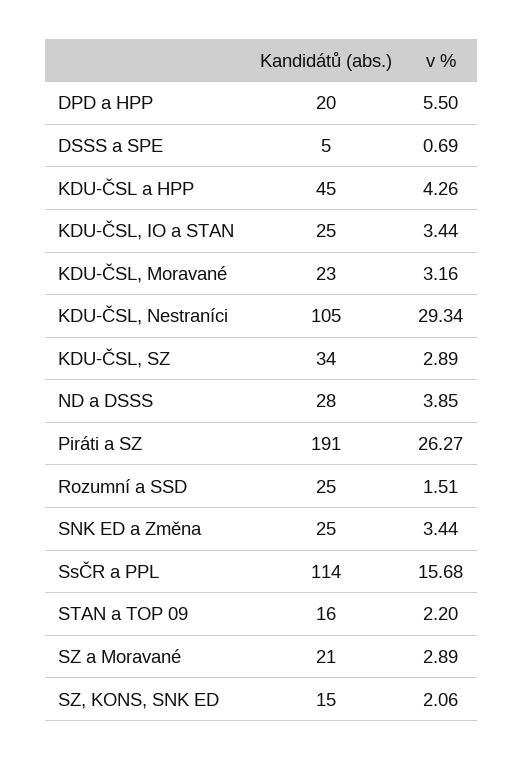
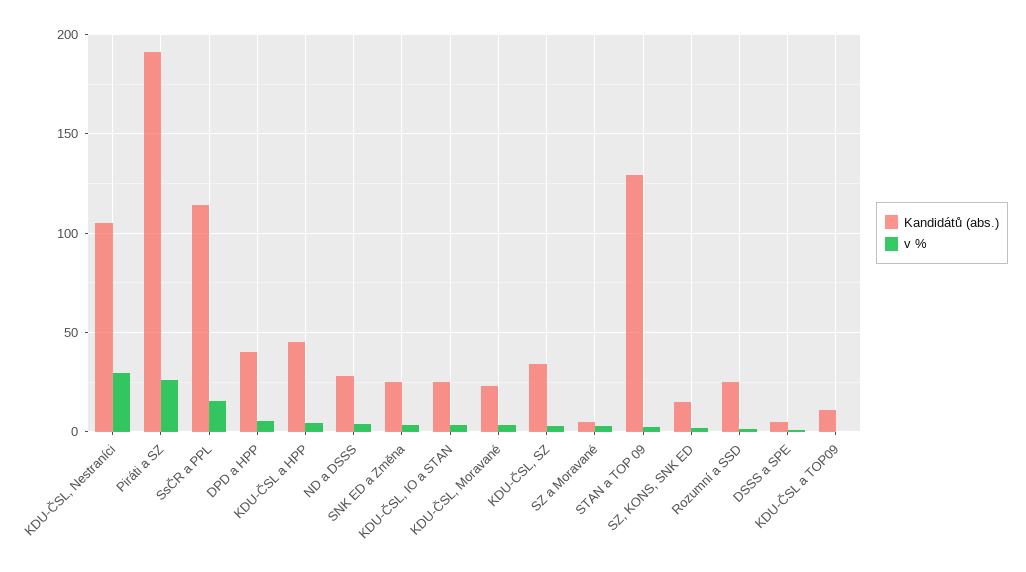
  {
    "Kandidátů (abs.)": {
-     "DPD a HPP": 20,
+     "DPD a HPP": 40,
      "DSSS a SPE": 5,
      "KDU-ČSL a HPP": 45,
      "KDU-ČSL, IO a STAN": 25,
      "KDU-ČSL, Moravané": 23,
      "KDU-ČSL, Nestraníci": 105,
      "KDU-ČSL, SZ": 34,
      "ND a DSSS": 28,
      "Piráti a SZ": 191,
      "Rozumní a SSD": 25,
      "SNK ED a Změna": 25,
      "SsČR a PPL": 114,
-     "STAN a TOP 09": 16,
+     "STAN a TOP 09": 130,
-     "SZ a Moravané": 21,
+     "SZ a Moravané": 5,
-     "SZ, KONS, SNK ED": 15
+     "SZ, KONS, SNK ED": 15,
+     "KDU-ČSL a TOP09": 10
    },
    "v %": {
      "DPD a HPP": 5.5,
      "DSSS a SPE": 0.69,
      "KDU-ČSL a HPP": 4.26,
      "KDU-ČSL, IO a STAN": 3.44,
      "KDU-ČSL, Moravané": 3.16,
      "KDU-ČSL, Nestraníci": 29.34,
      "KDU-ČSL, SZ": 2.89,
      "ND a DSSS": 3.85,
      "Piráti a SZ": 26.27,
      "Rozumní a SSD": 1.51,
      "SNK ED a Změna": 3.44,
      "SsČR a PPL": 15.68,
      "STAN a TOP 09": 2.2,
      "SZ a Moravané": 2.89,
-     "SZ, KONS, SNK ED": 2.06
+     "SZ, KONS, SNK ED": 2.06,
+     "KDU-ČSL a TOP09": 0
    }
  }

